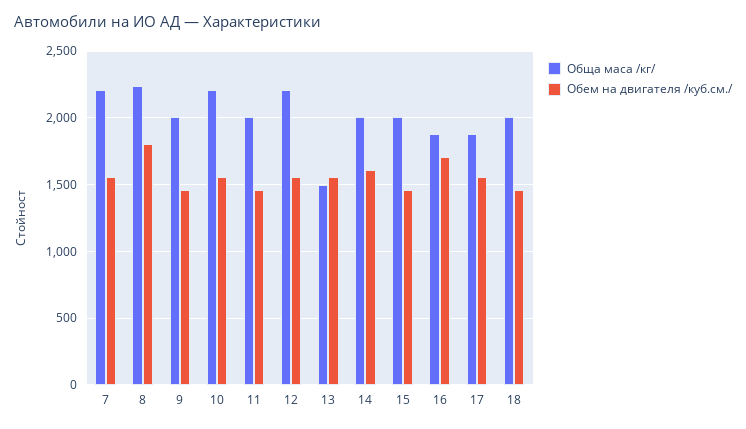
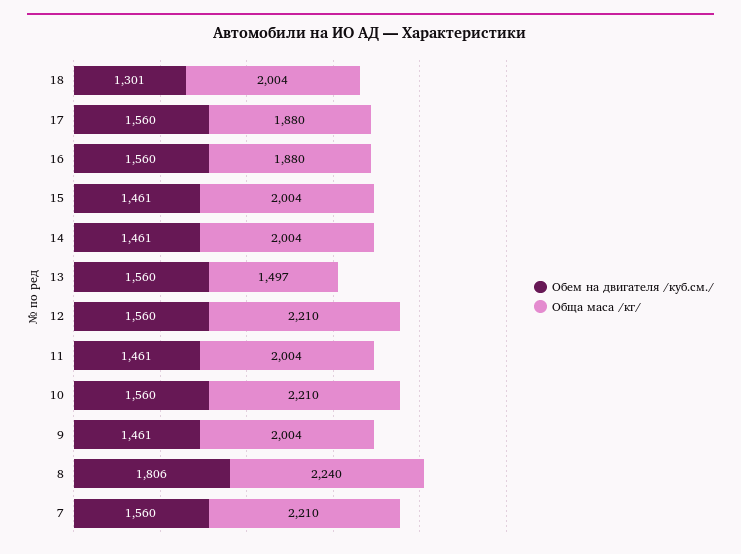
  {
    "Обща маса /кг/": {
      "7": 2210,
      "8": 2240,
      "9": 2004,
      "10": 2210,
      "11": 2004,
      "12": 2210,
      "13": 1497,
      "14": 2004,
      "15": 2004,
      "16": 1880,
      "17": 1880,
      "18": 2004
    },
    "Обем на двигателя /куб.см./": {
      "7": 1560,
      "8": 1806,
      "9": 1461,
      "10": 1560,
      "11": 1461,
      "12": 1560,
      "13": 1560,
-     "14": 1600,
+     "14": 1461,
      "15": 1461,
-     "16": 1700,
+     "16": 1560,
      "17": 1560,
-     "18": 1450
+     "18": 1301
    }
  }

